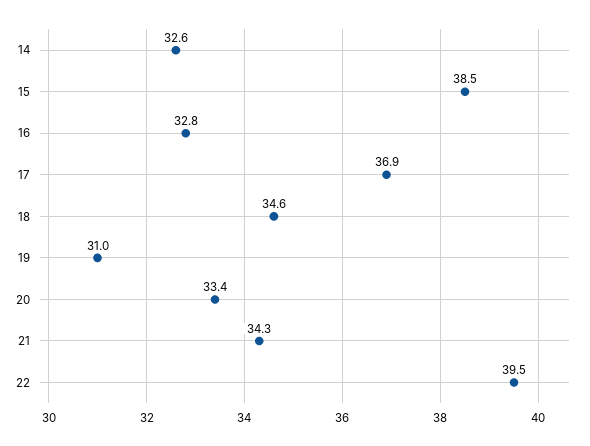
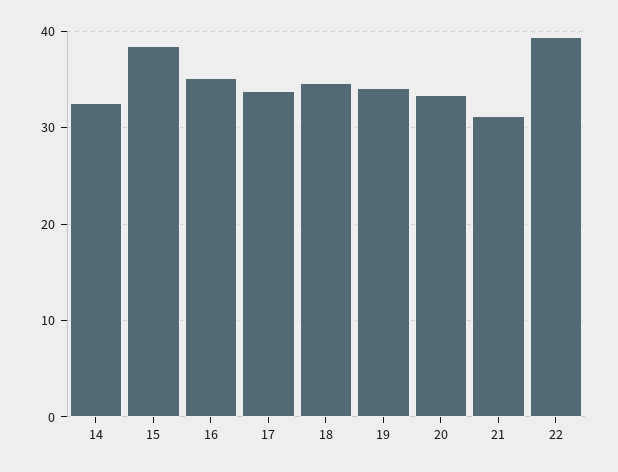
  {
    "14": 32.6,
    "15": 38.5,
-   "16": 32.8,
+   "16": 35,
-   "17": 36.9,
+   "17": 34,
    "18": 34.6,
-   "19": 31,
+   "19": 34,
    "20": 33.4,
-   "21": 34.3,
+   "21": 31,
    "22": 39.5
  }

